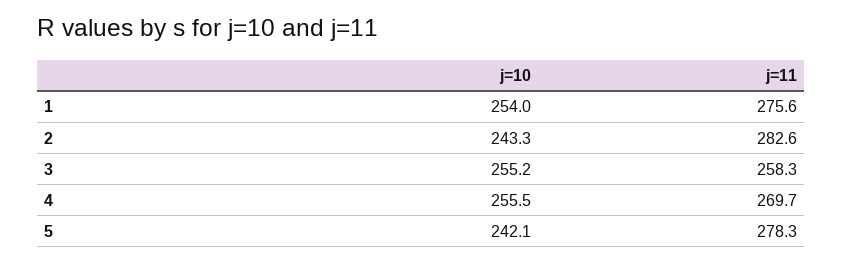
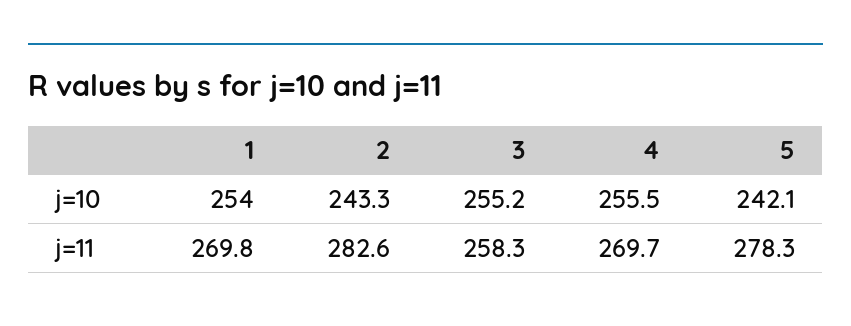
  {
    "j=10": {
      "1": 254,
      "2": 243.3,
      "3": 255.2,
      "4": 255.5,
      "5": 242.1
    },
    "j=11": {
-     "1": 275.6,
+     "1": 269.8,
      "2": 282.6,
      "3": 258.3,
      "4": 269.7,
      "5": 278.3
    }
  }

